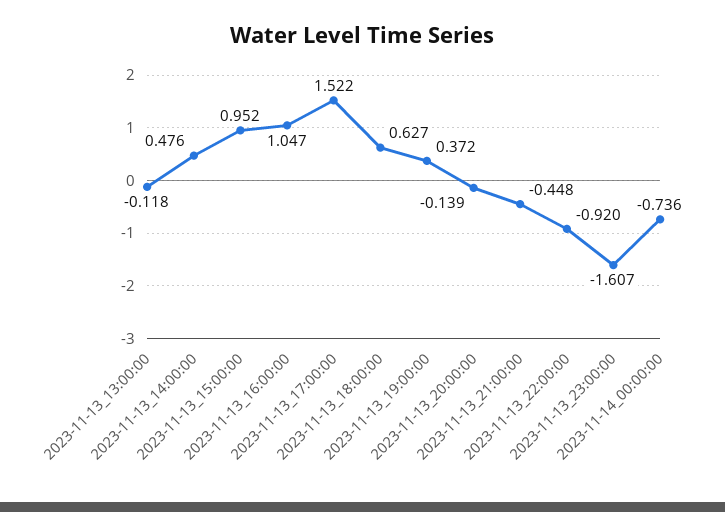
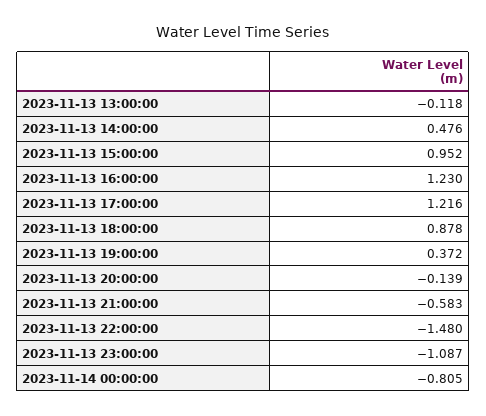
  {
    "2023-11-13_13:00:00": -0.118,
    "2023-11-13_14:00:00": 0.476,
    "2023-11-13_15:00:00": 0.952,
-   "2023-11-13_16:00:00": 1.047,
+   "2023-11-13_16:00:00": 1.23,
-   "2023-11-13_17:00:00": 1.522,
+   "2023-11-13_17:00:00": 1.216,
-   "2023-11-13_18:00:00": 0.627,
+   "2023-11-13_18:00:00": 0.878,
    "2023-11-13_19:00:00": 0.372,
    "2023-11-13_20:00:00": -0.139,
-   "2023-11-13_21:00:00": -0.448,
+   "2023-11-13_21:00:00": -0.583,
-   "2023-11-13_22:00:00": -0.92,
+   "2023-11-13_22:00:00": -1.48,
-   "2023-11-13_23:00:00": -1.607,
+   "2023-11-13_23:00:00": -1.087,
-   "2023-11-14_00:00:00": -0.736
+   "2023-11-14_00:00:00": -0.805
  }

